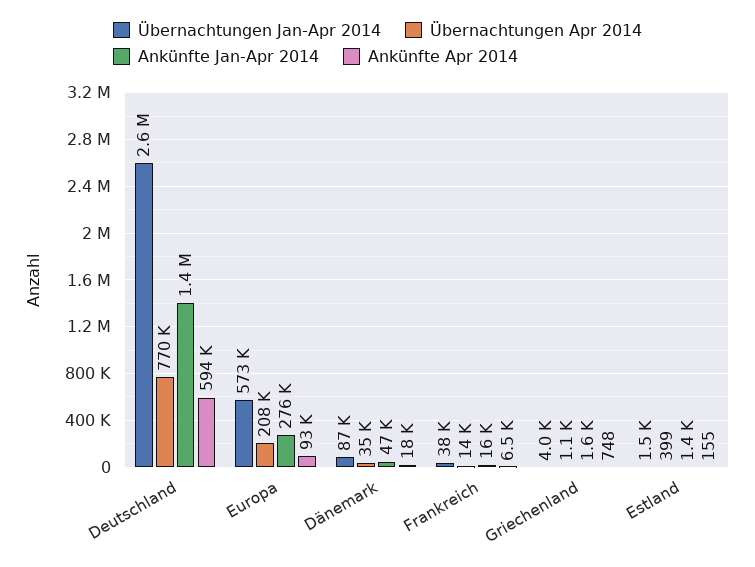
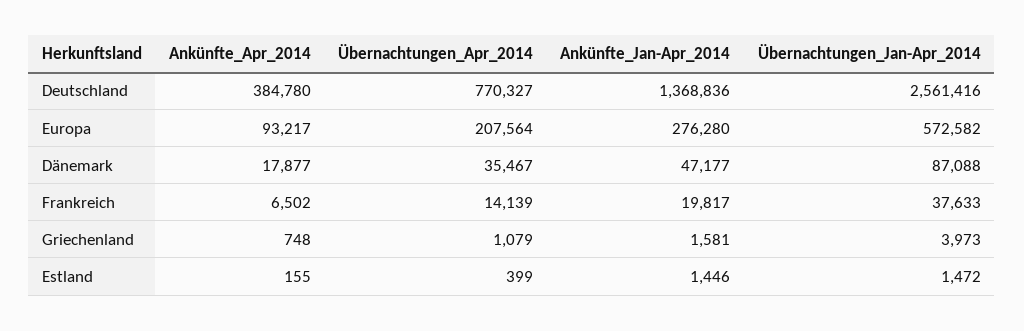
  {
    "Übernachtungen Jan-Apr 2014": {
      "Deutschland": 2561416,
      "Europa": 572582,
      "Dänemark": 87088,
      "Frankreich": 37633,
      "Griechenland": 3973,
      "Estland": 1472
    },
    "Übernachtungen Apr 2014": {
      "Deutschland": 770327,
      "Europa": 207564,
      "Dänemark": 35467,
      "Frankreich": 14139,
      "Griechenland": 1079,
      "Estland": 399
    },
    "Ankünfte Jan-Apr 2014": {
      "Deutschland": 1368836,
      "Europa": 276280,
      "Dänemark": 47177,
-     "Frankreich": 16000,
+     "Frankreich": 19817,
      "Griechenland": 1581,
      "Estland": 1446
    },
    "Ankünfte Apr 2014": {
-     "Deutschland": 594000,
+     "Deutschland": 384780,
      "Europa": 93217,
      "Dänemark": 17877,
      "Frankreich": 6502,
      "Griechenland": 748,
      "Estland": 155
    }
  }

